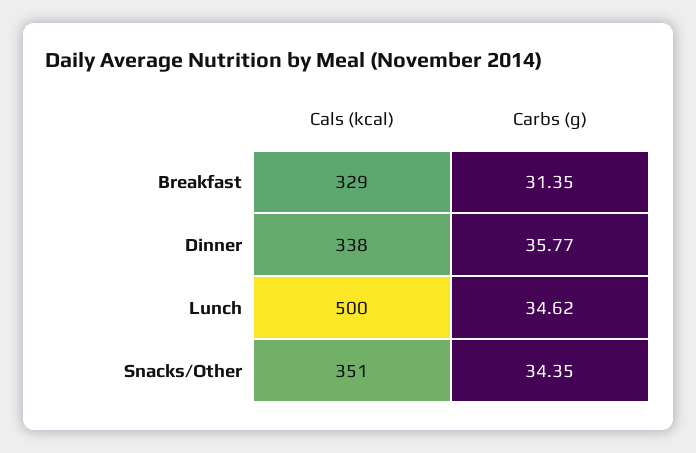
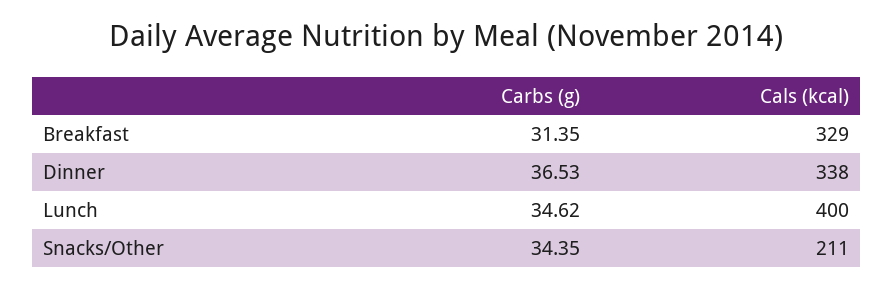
  {
    "Cals (kcal)": {
      "Breakfast": 329,
      "Dinner": 338,
-     "Lunch": 500,
+     "Lunch": 400,
-     "Snacks/Other": 351
+     "Snacks/Other": 211
    },
    "Carbs (g)": {
      "Breakfast": 31.35,
-     "Dinner": 35.77,
+     "Dinner": 36.53,
      "Lunch": 34.62,
      "Snacks/Other": 34.35
    }
  }

